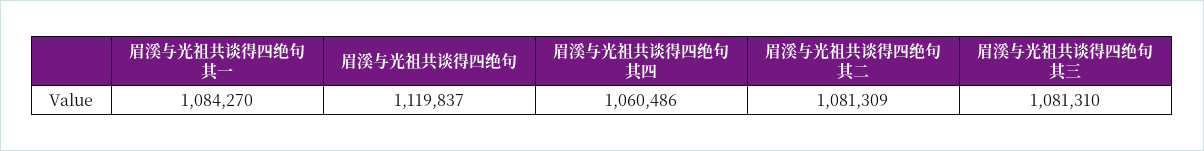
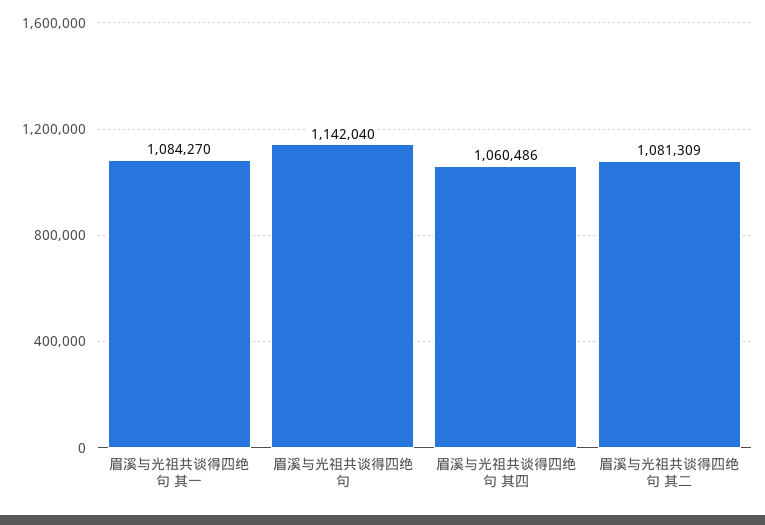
  {
    "眉溪与光祖共谈得四绝句 其一": 1084270,
-   "眉溪与光祖共谈得四绝句": 1119837,
+   "眉溪与光祖共谈得四绝句": 1142040,
    "眉溪与光祖共谈得四绝句 其四": 1060486,
-   "眉溪与光祖共谈得四绝句 其二": 1081309,
+   "眉溪与光祖共谈得四绝句 其二": 1081309
-   "眉溪与光祖共谈得四绝句 其三": 1081310
  }

